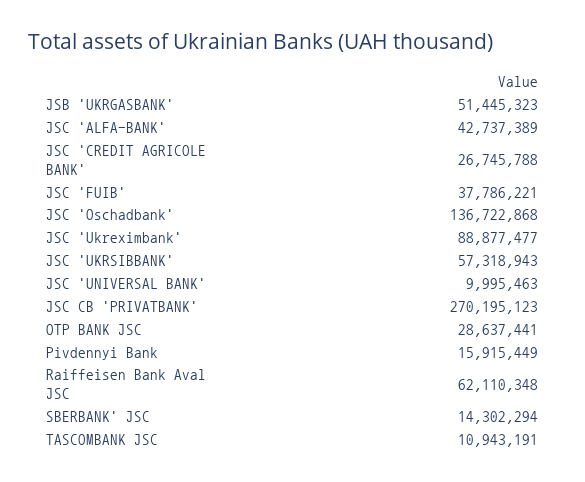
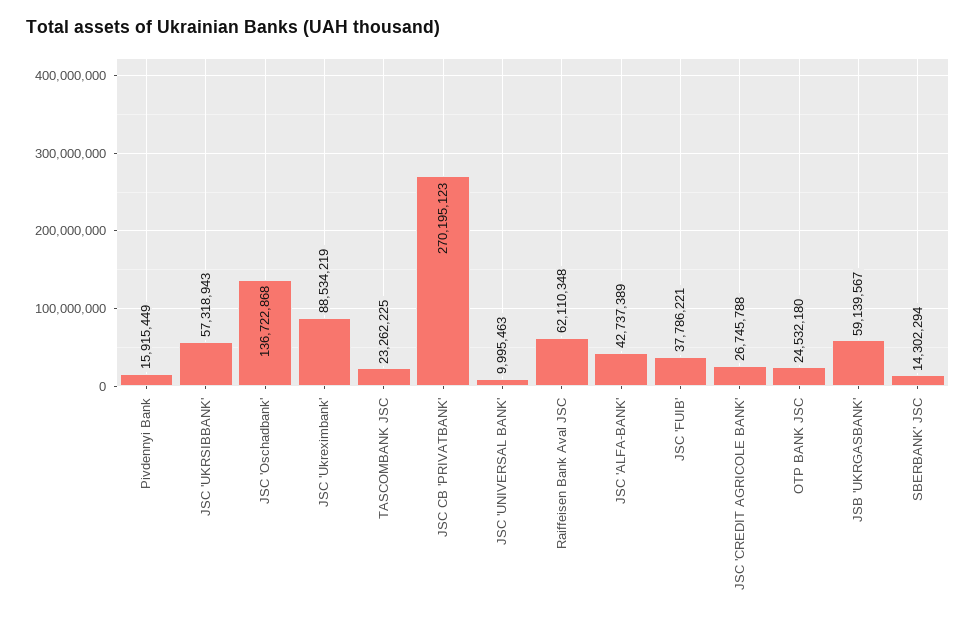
  {
-   "JSB 'UKRGASBANK'": 51445323,
+   "JSB 'UKRGASBANK'": 59139567,
    "JSC 'ALFA-BANK'": 42737389,
    "JSC 'CREDIT AGRICOLE BANK'": 26745788,
    "JSC 'FUIB'": 37786221,
    "JSC 'Oschadbank'": 136722868,
-   "JSC 'Ukreximbank'": 88877477,
+   "JSC 'Ukreximbank'": 88534219,
    "JSC 'UKRSIBBANK'": 57318943,
    "JSC 'UNIVERSAL BANK'": 9995463,
    "JSC CB 'PRIVATBANK'": 270195123,
-   "OTP BANK JSC": 28637441,
+   "OTP BANK JSC": 24532180,
    "Pivdennyi Bank": 15915449,
    "Raiffeisen Bank Aval JSC": 62110348,
    "SBERBANK' JSC": 14302294,
-   "TASCOMBANK JSC": 10943191
+   "TASCOMBANK JSC": 23262225
  }

